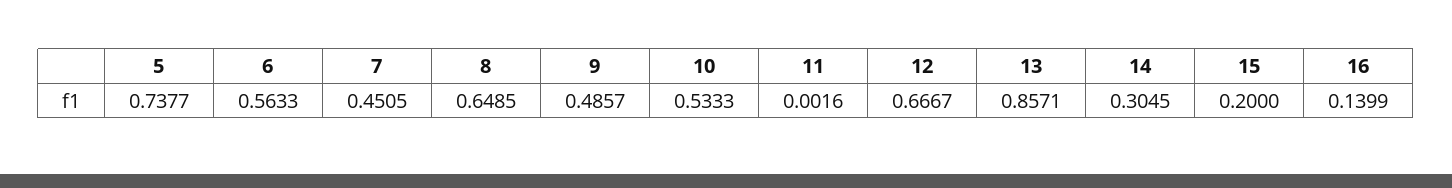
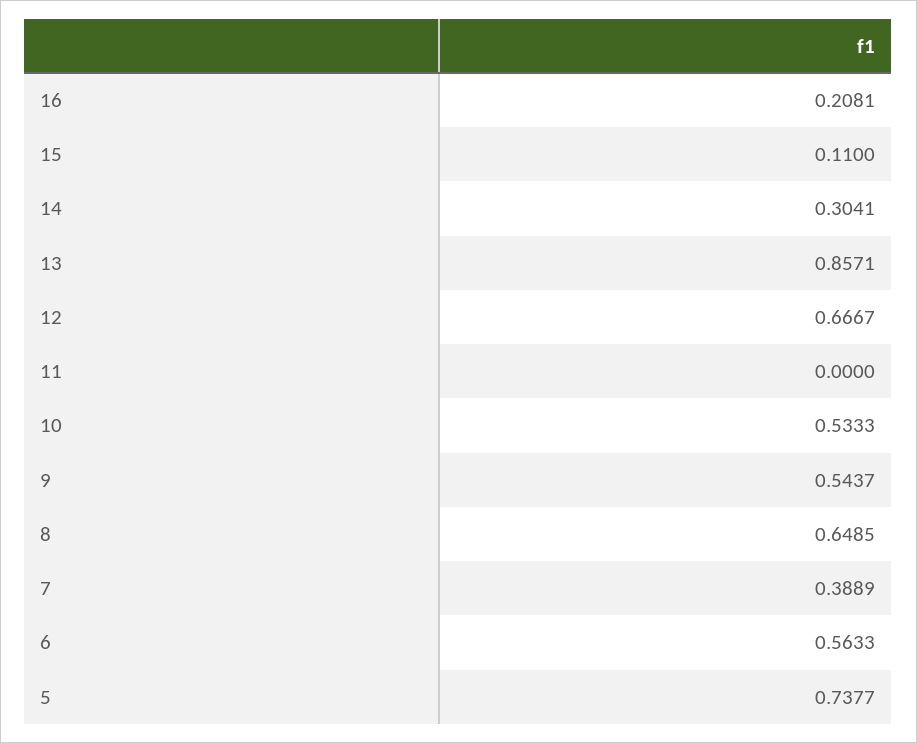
  {
    "5": 0.7377,
    "6": 0.5633,
-   "7": 0.4505,
+   "7": 0.3889,
    "8": 0.6485,
-   "9": 0.4857,
+   "9": 0.5437,
    "10": 0.5333,
-   "11": 0.0016,
+   "11": 0,
    "12": 0.6667,
    "13": 0.8571,
-   "14": 0.3045,
+   "14": 0.3041,
-   "15": 0.2,
+   "15": 0.11,
-   "16": 0.1399
+   "16": 0.2081
  }

